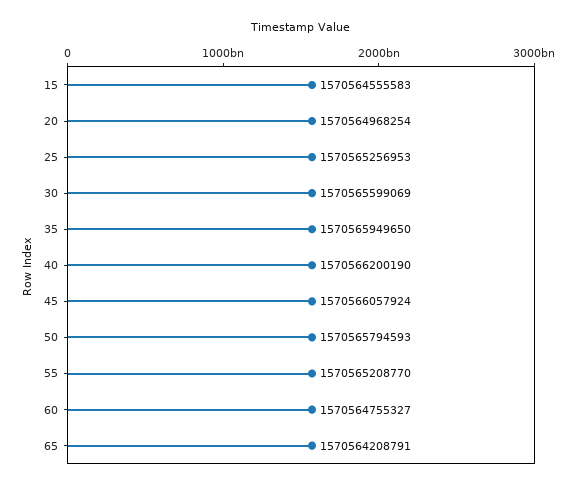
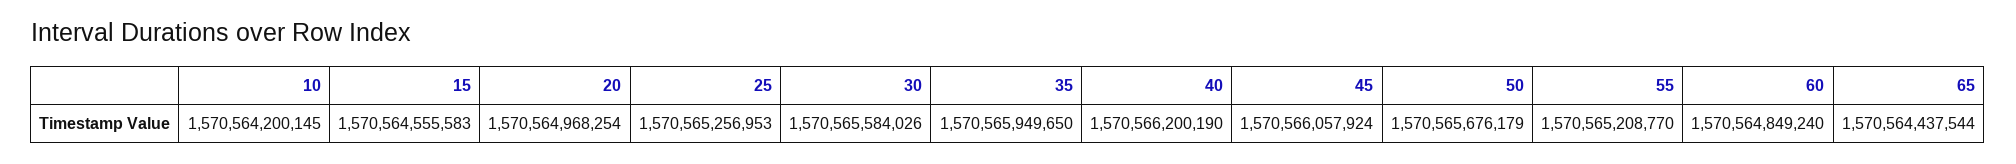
  {
    "15": 1570564555583,
    "20": 1570564968254,
    "25": 1570565256953,
-   "30": 1570565599069,
+   "30": 1570565584026,
    "35": 1570565949650,
    "40": 1570566200190,
    "45": 1570566057924,
-   "50": 1570565794593,
+   "50": 1570565676179,
    "55": 1570565208770,
-   "60": 1570564755327,
+   "60": 1570564849240,
-   "65": 1570564208791
+   "65": 1570564437544,
+   "10": 1570564200145
  }

